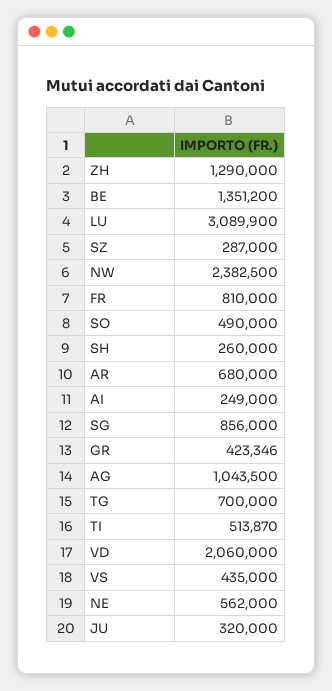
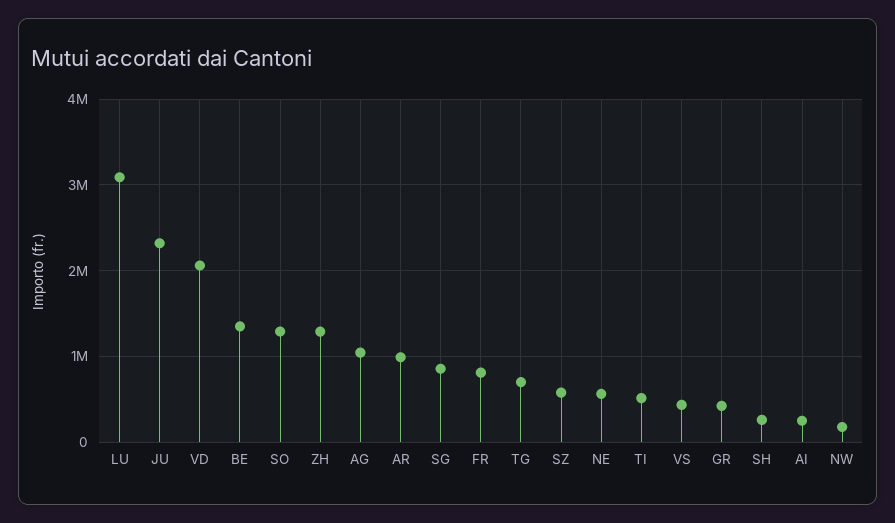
  {
    "ZH": 1290000,
    "BE": 1351200,
    "LU": 3089900,
-   "SZ": 287000,
+   "SZ": 600000,
-   "NW": 2382500,
+   "NW": 200000,
    "FR": 810000,
-   "SO": 490000,
+   "SO": 1300000,
    "SH": 260000,
-   "AR": 680000,
+   "AR": 1000000,
    "AI": 249000,
    "SG": 856000,
    "GR": 423346,
    "AG": 1043500,
    "TG": 700000,
    "TI": 513870,
    "VD": 2060000,
    "VS": 435000,
    "NE": 562000,
-   "JU": 320000
+   "JU": 2300000
  }

